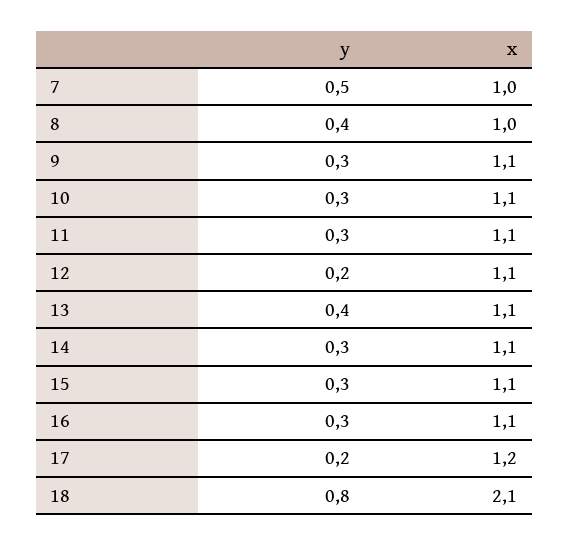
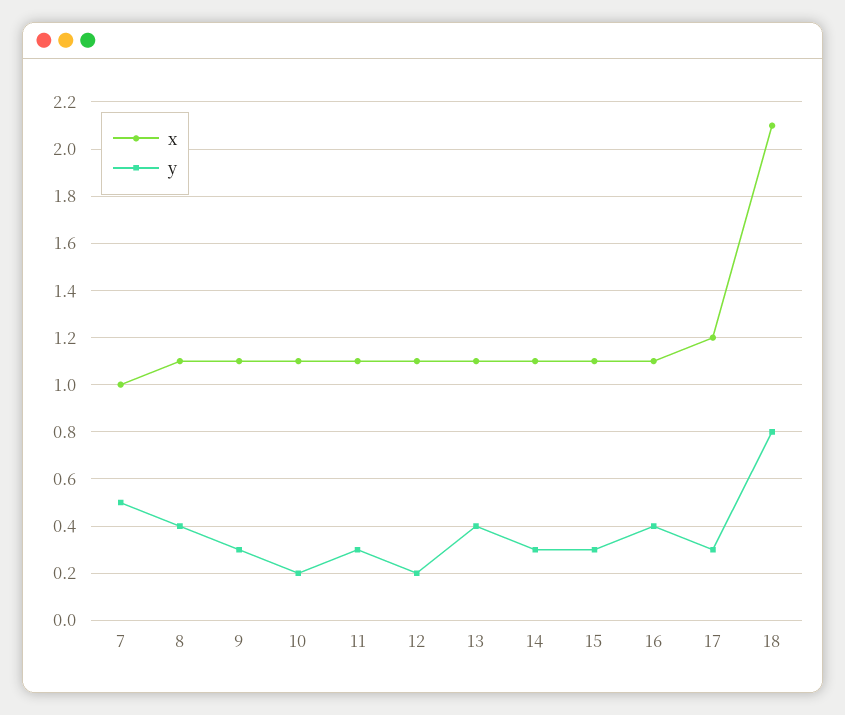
  {
    "y": {
      "7": 0.5,
      "8": 0.4,
      "9": 0.3,
-     "10": 0.3,
+     "10": 0.2,
      "11": 0.3,
      "12": 0.2,
      "13": 0.4,
      "14": 0.3,
      "15": 0.3,
-     "16": 0.3,
+     "16": 0.4,
-     "17": 0.2,
+     "17": 0.3,
      "18": 0.8
    },
    "x": {
      "7": 1,
-     "8": 1,
+     "8": 1.1,
      "9": 1.1,
      "10": 1.1,
      "11": 1.1,
      "12": 1.1,
      "13": 1.1,
      "14": 1.1,
      "15": 1.1,
      "16": 1.1,
      "17": 1.2,
      "18": 2.1
    }
  }

